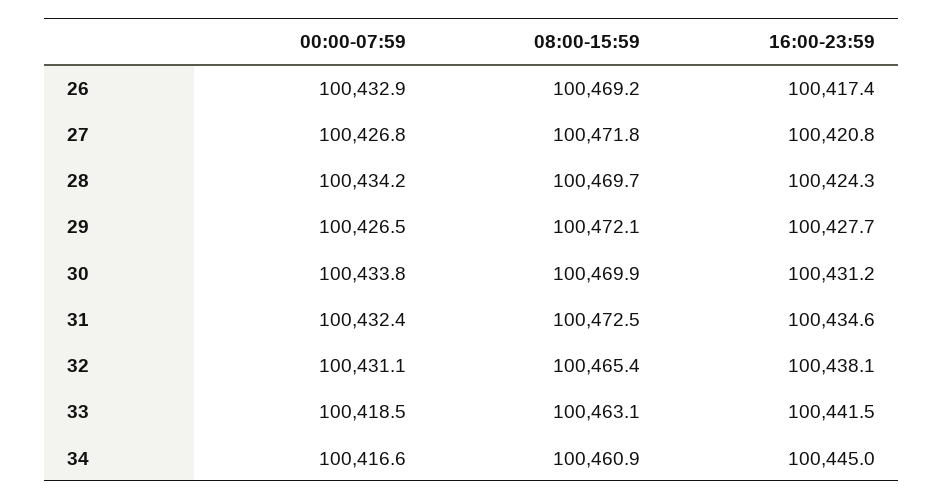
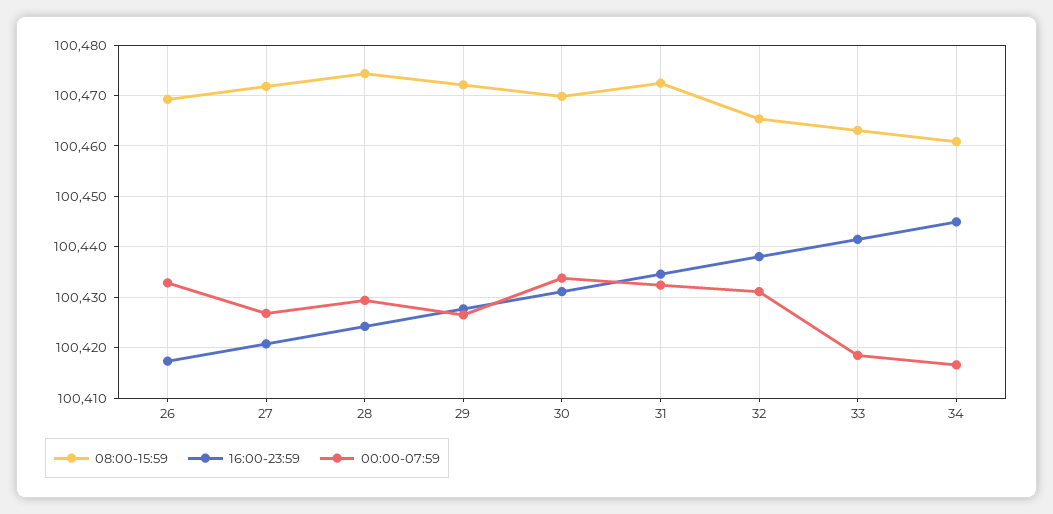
  {
    "00:00-07:59": {
      "26": 100432.9,
      "27": 100426.8,
-     "28": 100434.2,
+     "28": 100430,
      "29": 100426.5,
      "30": 100433.8,
      "31": 100432.4,
      "32": 100431.1,
      "33": 100418.5,
      "34": 100416.6
    },
    "08:00-15:59": {
      "26": 100469.2,
      "27": 100471.8,
-     "28": 100469.7,
+     "28": 100474,
      "29": 100472.1,
      "30": 100469.9,
      "31": 100472.5,
      "32": 100465.4,
      "33": 100463.1,
      "34": 100460.9
    },
    "16:00-23:59": {
      "26": 100417.4,
      "27": 100420.8,
      "28": 100424.3,
      "29": 100427.7,
      "30": 100431.2,
      "31": 100434.6,
      "32": 100438.1,
      "33": 100441.5,
      "34": 100445
    }
  }

